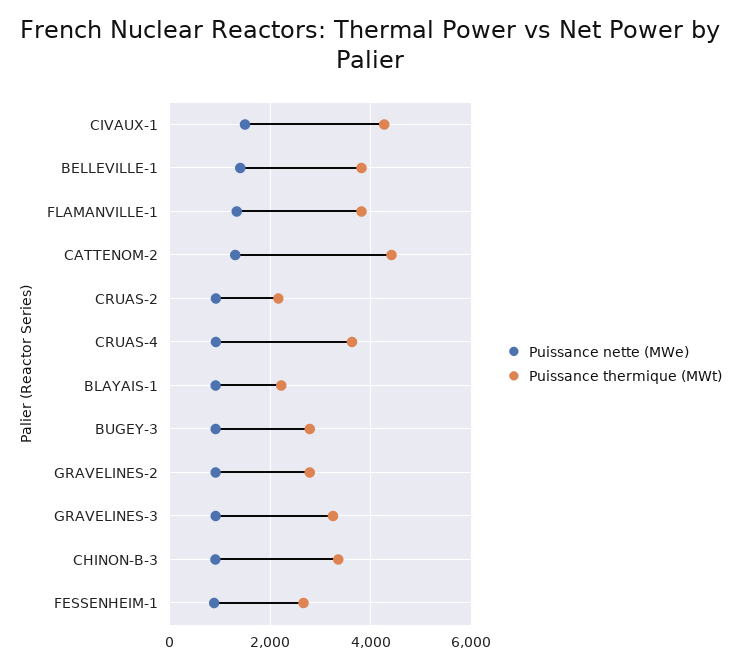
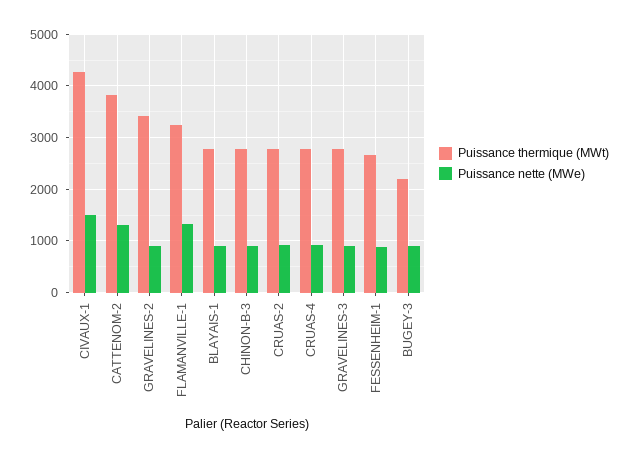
  {
    "Puissance nette (MWe)": {
      "CIVAUX-1": 1400,
-     "BELLEVILLE-1": 1400,
      "FLAMANVILLE-1": 1400,
      "CATTENOM-2": 1400,
      "CRUAS-2": 1000,
      "CRUAS-4": 1000,
      "BLAYAIS-1": 1000,
      "BUGEY-3": 1000,
      "GRAVELINES-2": 1000,
      "GRAVELINES-3": 1000,
      "CHINON-B-3": 1000,
      "FESSENHEIM-1": 800
    },
    "Puissance thermique (MWt)": {
      "CIVAUX-1": 4200,
-     "BELLEVILLE-1": 3800,
-     "FLAMANVILLE-1": 3800,
+     "FLAMANVILLE-1": 3200,
-     "CATTENOM-2": 4400,
+     "CATTENOM-2": 3800,
-     "CRUAS-2": 2200,
+     "CRUAS-2": 2800,
-     "CRUAS-4": 3600,
+     "CRUAS-4": 2800,
-     "BLAYAIS-1": 2200,
+     "BLAYAIS-1": 2800,
-     "BUGEY-3": 2800,
+     "BUGEY-3": 2200,
-     "GRAVELINES-2": 2800,
+     "GRAVELINES-2": 3400,
-     "GRAVELINES-3": 3200,
+     "GRAVELINES-3": 2800,
-     "CHINON-B-3": 3400,
+     "CHINON-B-3": 2800,
      "FESSENHEIM-1": 2600
    }
  }

